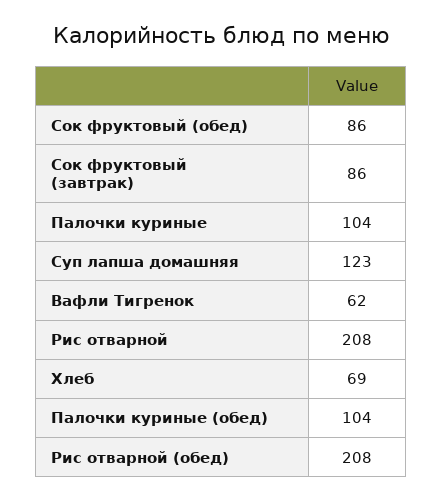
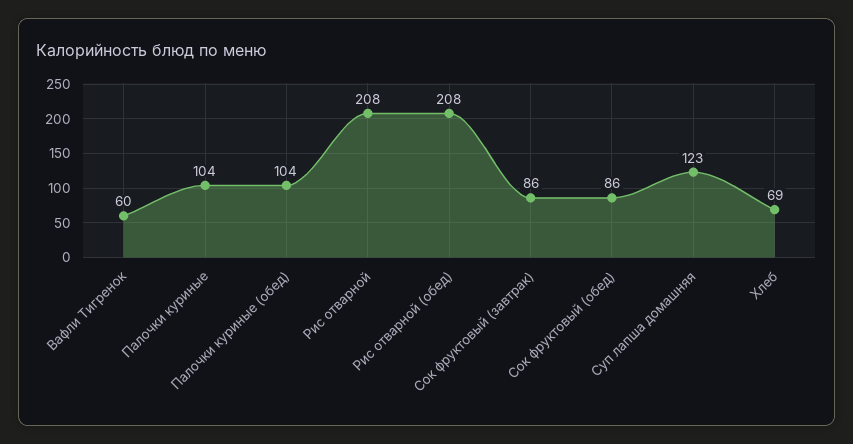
  {
    "Сок фруктовый (обед)": 86,
    "Сок фруктовый (завтрак)": 86,
    "Палочки куриные": 104,
    "Суп лапша домашняя": 123,
-   "Вафли Тигренок": 62,
+   "Вафли Тигренок": 60,
    "Рис отварной": 208,
    "Хлеб": 69,
    "Палочки куриные (обед)": 104,
    "Рис отварной (обед)": 208
  }

